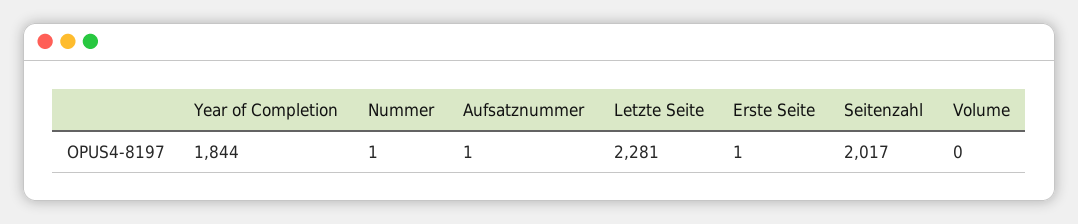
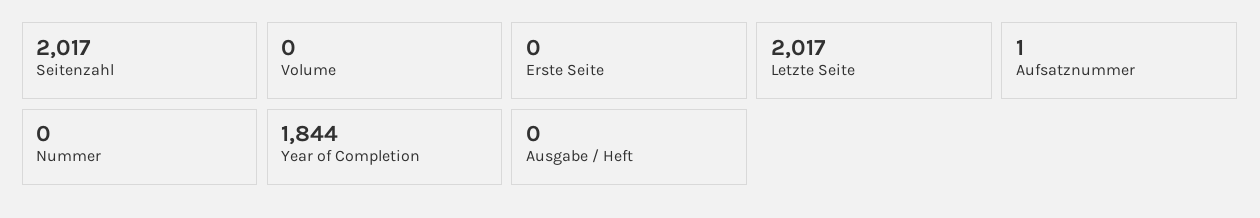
  {
    "Year of Completion": 1844,
-   "Nummer": 1,
+   "Nummer": 0,
    "Aufsatznummer": 1,
-   "Letzte Seite": 2281,
+   "Letzte Seite": 2017,
-   "Erste Seite": 1,
+   "Erste Seite": 0,
    "Seitenzahl": 2017,
-   "Volume": 0
+   "Volume": 0,
+   "Ausgabe / Heft": 0
  }

